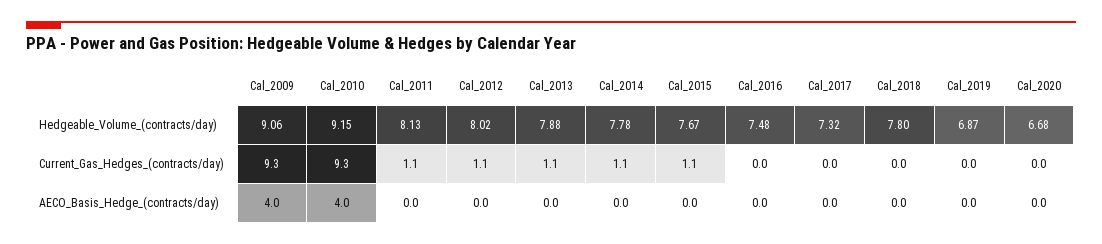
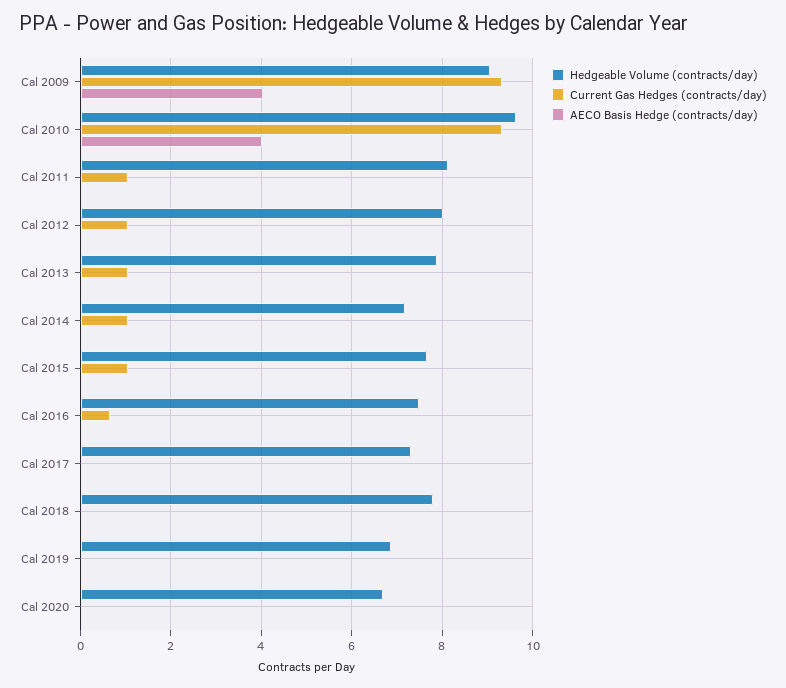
  {
    "Hedgeable_Volume_(contracts/day)": {
      "Cal_2009": 9.06,
-     "Cal_2010": 9.15,
+     "Cal_2010": 9.6,
      "Cal_2011": 8.13,
      "Cal_2012": 8.02,
      "Cal_2013": 7.88,
-     "Cal_2014": 7.78,
+     "Cal_2014": 7.2,
      "Cal_2015": 7.67,
      "Cal_2016": 7.48,
      "Cal_2017": 7.32,
      "Cal_2018": 7.8,
      "Cal_2019": 6.87,
      "Cal_2020": 6.68
    },
    "Current_Gas_Hedges_(contracts/day)": {
      "Cal_2009": 9.3,
      "Cal_2010": 9.3,
      "Cal_2011": 1.1,
      "Cal_2012": 1.1,
      "Cal_2013": 1.1,
      "Cal_2014": 1.1,
      "Cal_2015": 1.1,
-     "Cal_2016": 0,
+     "Cal_2016": 0.6,
      "Cal_2017": 0,
      "Cal_2018": 0,
      "Cal_2019": 0,
      "Cal_2020": 0
    },
    "AECO_Basis_Hedge_(contracts/day)": {
      "Cal_2009": 4,
      "Cal_2010": 4,
      "Cal_2011": 0,
      "Cal_2012": 0,
      "Cal_2013": 0,
      "Cal_2014": 0,
      "Cal_2015": 0,
      "Cal_2016": 0,
      "Cal_2017": 0,
      "Cal_2018": 0,
      "Cal_2019": 0,
      "Cal_2020": 0
    }
  }

